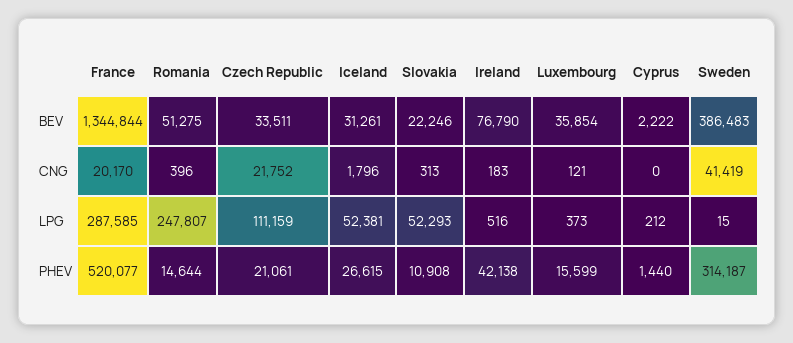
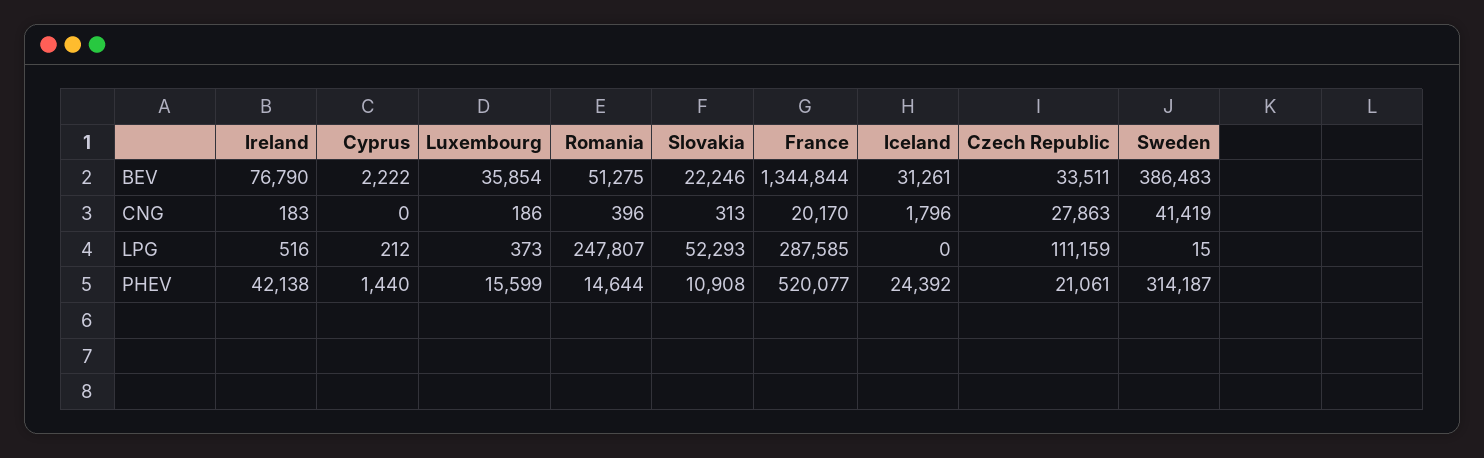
  {
    "France": {
      "BEV": 1344844,
      "CNG": 20170,
      "LPG": 287585,
      "PHEV": 520077
    },
    "Romania": {
      "BEV": 51275,
      "CNG": 396,
      "LPG": 247807,
      "PHEV": 14644
    },
    "Czech Republic": {
      "BEV": 33511,
-     "CNG": 21752,
+     "CNG": 27863,
      "LPG": 111159,
      "PHEV": 21061
    },
    "Iceland": {
      "BEV": 31261,
      "CNG": 1796,
-     "LPG": 52381,
+     "LPG": 0,
-     "PHEV": 26615
+     "PHEV": 24392
    },
    "Slovakia": {
      "BEV": 22246,
      "CNG": 313,
      "LPG": 52293,
      "PHEV": 10908
    },
    "Ireland": {
      "BEV": 76790,
      "CNG": 183,
      "LPG": 516,
      "PHEV": 42138
    },
    "Luxembourg": {
      "BEV": 35854,
-     "CNG": 121,
+     "CNG": 186,
      "LPG": 373,
      "PHEV": 15599
    },
    "Cyprus": {
      "BEV": 2222,
      "CNG": 0,
      "LPG": 212,
      "PHEV": 1440
    },
    "Sweden": {
      "BEV": 386483,
      "CNG": 41419,
      "LPG": 15,
      "PHEV": 314187
    }
  }

